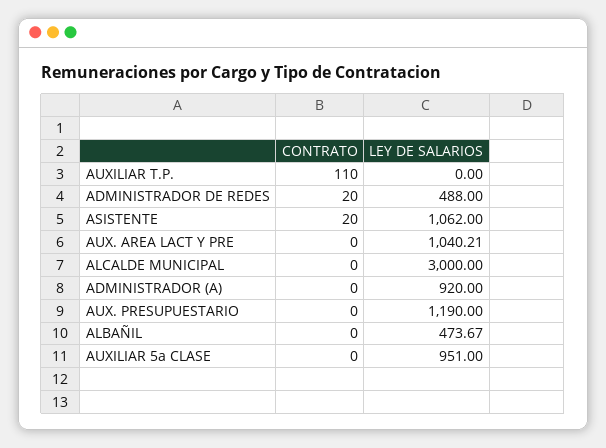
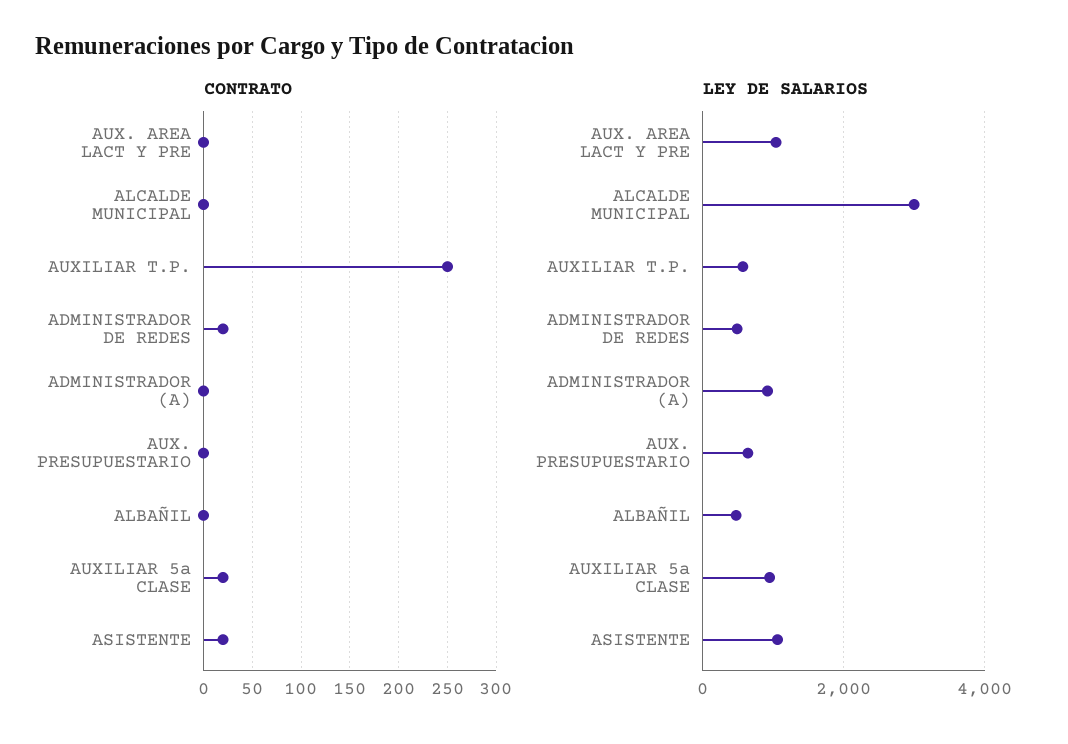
  {
    "CONTRATO": {
-     "AUXILIAR T.P.": 110,
+     "AUXILIAR T.P.": 250,
      "ADMINISTRADOR DE REDES": 20,
      "ASISTENTE": 20,
      "AUX. AREA LACT Y PRE": 0,
      "ALCALDE MUNICIPAL": 0,
      "ADMINISTRADOR (A)": 0,
      "AUX. PRESUPUESTARIO": 0,
      "ALBAÑIL": 0,
-     "AUXILIAR 5a CLASE": 0
+     "AUXILIAR 5a CLASE": 20
    },
    "LEY DE SALARIOS": {
-     "AUXILIAR T.P.": 0,
+     "AUXILIAR T.P.": 600,
      "ADMINISTRADOR DE REDES": 488,
      "ASISTENTE": 1062,
      "AUX. AREA LACT Y PRE": 1040.21,
      "ALCALDE MUNICIPAL": 3000,
      "ADMINISTRADOR (A)": 920,
-     "AUX. PRESUPUESTARIO": 1190,
+     "AUX. PRESUPUESTARIO": 600,
      "ALBAÑIL": 473.67,
      "AUXILIAR 5a CLASE": 951
    }
  }

